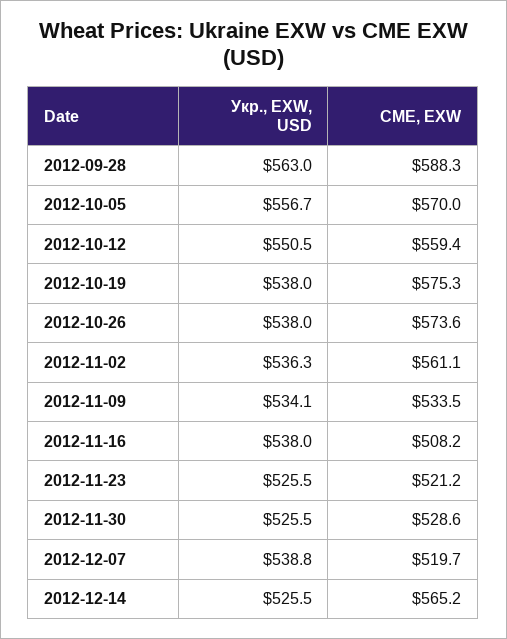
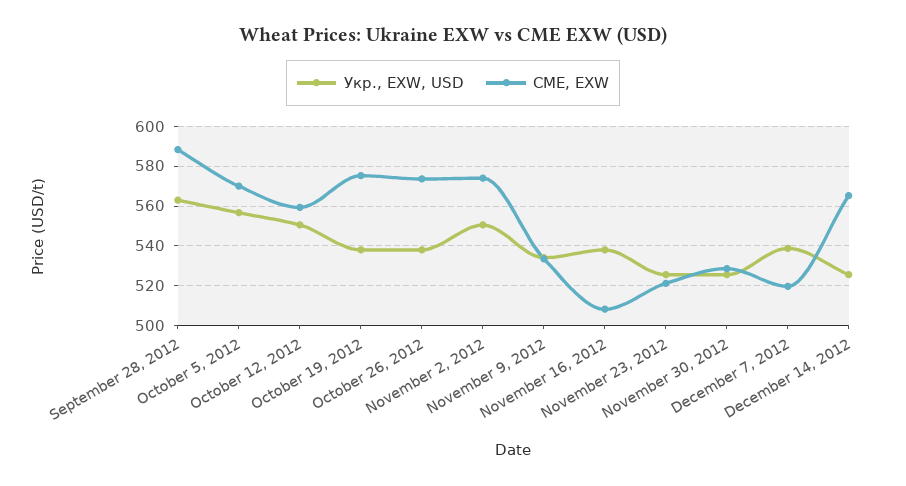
  {
    "Укр., EXW, USD": {
      "2012-09-28": 563,
      "2012-10-05": 556.7,
      "2012-10-12": 550.5,
      "2012-10-19": 538,
      "2012-10-26": 538,
-     "2012-11-02": 536.3,
+     "2012-11-02": 550,
      "2012-11-09": 534.1,
      "2012-11-16": 538,
      "2012-11-23": 525.5,
      "2012-11-30": 525.5,
      "2012-12-07": 538.8,
      "2012-12-14": 525.5
    },
    "CME, EXW": {
      "2012-09-28": 588.3,
      "2012-10-05": 570,
      "2012-10-12": 559.4,
      "2012-10-19": 575.3,
      "2012-10-26": 573.6,
-     "2012-11-02": 561.1,
+     "2012-11-02": 575,
      "2012-11-09": 533.5,
      "2012-11-16": 508.2,
      "2012-11-23": 521.2,
      "2012-11-30": 528.6,
      "2012-12-07": 519.7,
      "2012-12-14": 565.2
    }
  }

